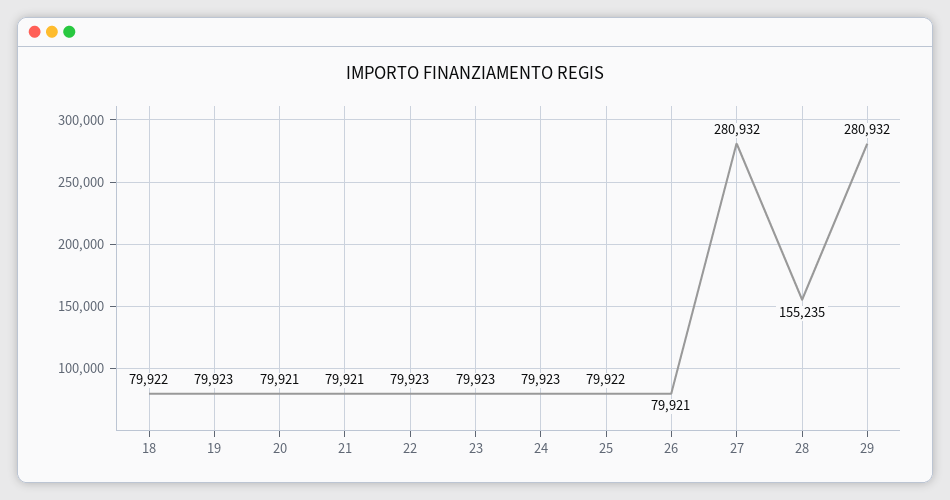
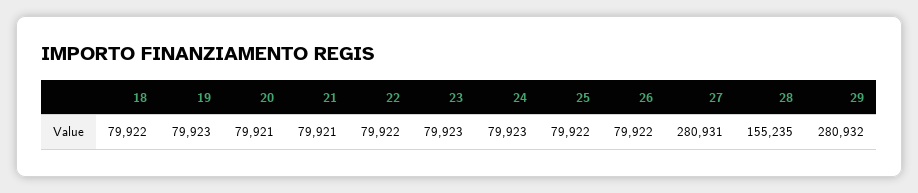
  {
    "18": 79922,
    "19": 79923,
    "20": 79921,
    "21": 79921,
-   "22": 79923,
+   "22": 79922,
    "23": 79923,
    "24": 79923,
    "25": 79922,
-   "26": 79921,
+   "26": 79922,
-   "27": 280932,
+   "27": 280931,
    "28": 155235,
    "29": 280932
  }

